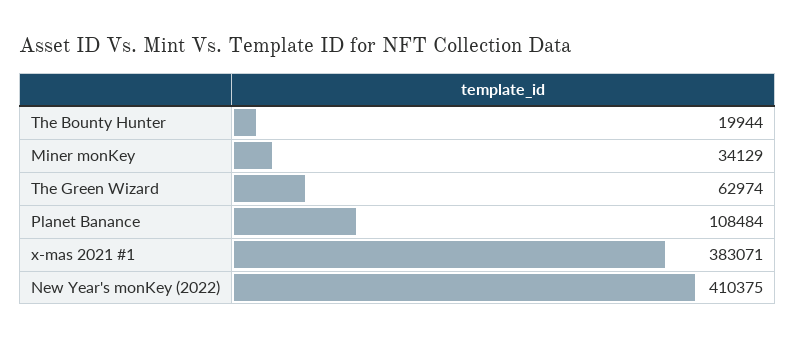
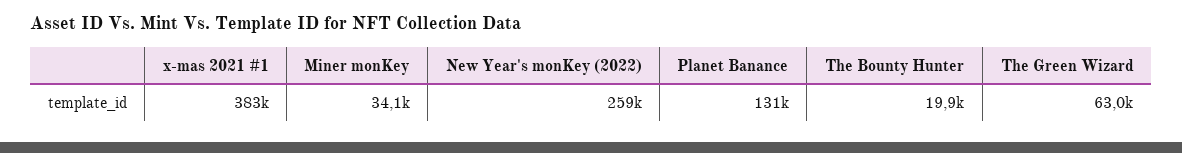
  {
    "The Bounty Hunter": 19944,
    "Miner monKey": 34129,
    "The Green Wizard": 62974,
-   "Planet Banance": 108484,
+   "Planet Banance": 131000,
    "x-mas 2021 #1": 383071,
-   "New Year's monKey (2022)": 410375
+   "New Year's monKey (2022)": 259000
  }

